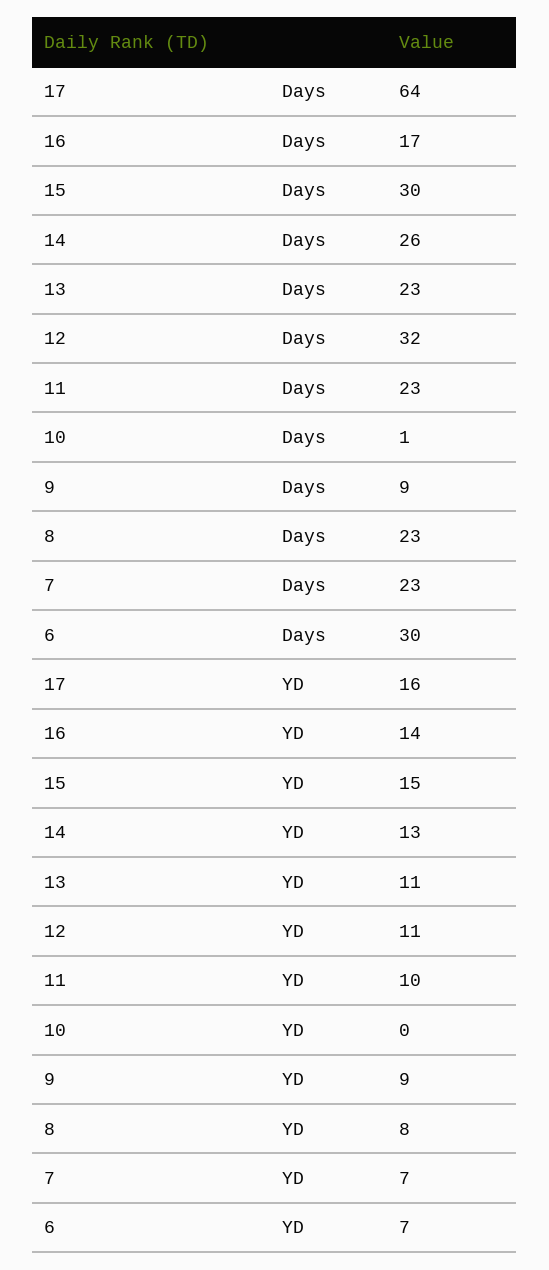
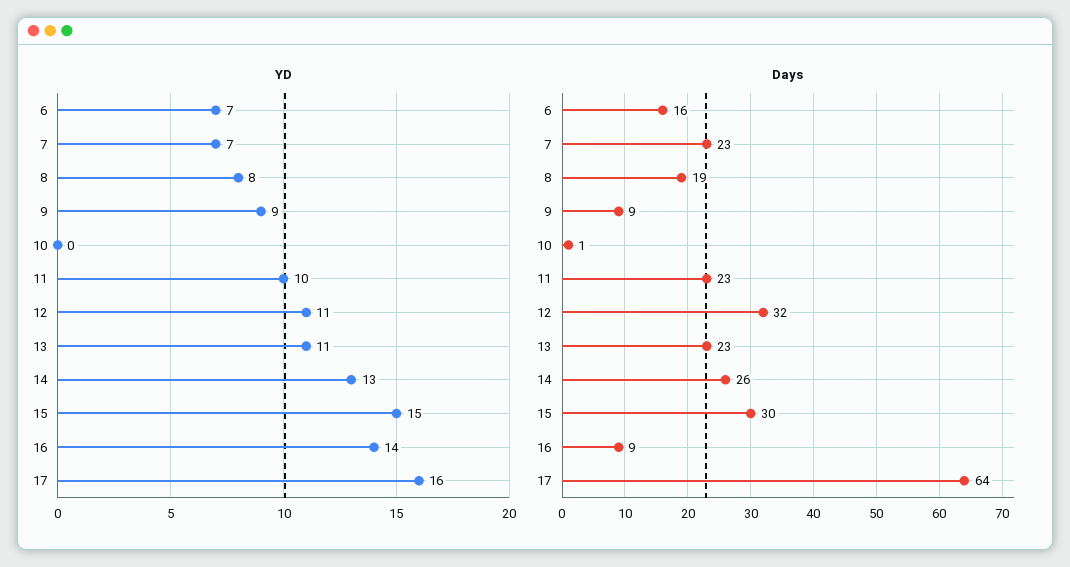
  {
    "Days": {
      "17": 64,
-     "16": 17,
+     "16": 9,
      "15": 30,
      "14": 26,
      "13": 23,
      "12": 32,
      "11": 23,
      "10": 1,
      "9": 9,
-     "8": 23,
+     "8": 19,
      "7": 23,
-     "6": 30
+     "6": 16
    },
    "YD": {
      "17": 16,
      "16": 14,
      "15": 15,
      "14": 13,
      "13": 11,
      "12": 11,
      "11": 10,
      "10": 0,
      "9": 9,
      "8": 8,
      "7": 7,
      "6": 7
    }
  }

